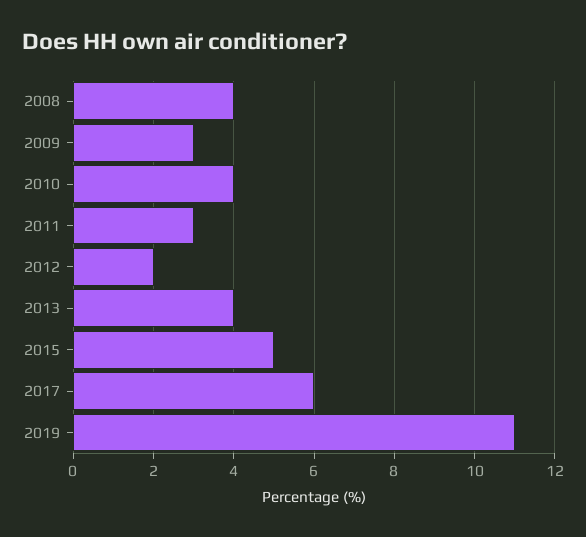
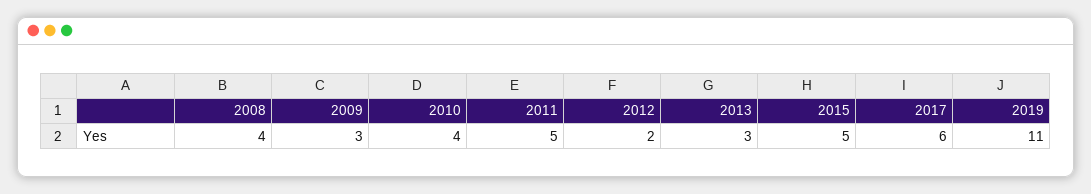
  {
    "2008": 4,
    "2009": 3,
    "2010": 4,
-   "2011": 3,
+   "2011": 5,
    "2012": 2,
-   "2013": 4,
+   "2013": 3,
    "2015": 5,
    "2017": 6,
    "2019": 11
  }

